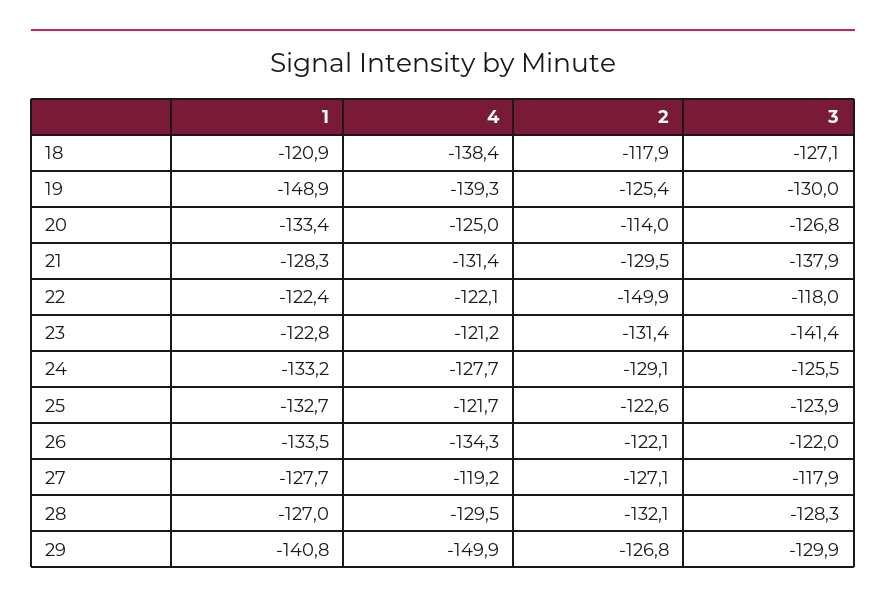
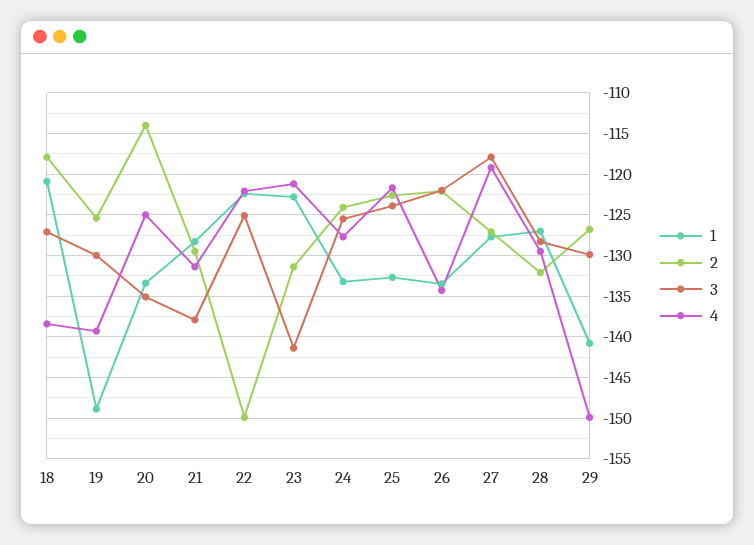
  {
    "1": {
      "18": -120.9,
      "19": -148.9,
      "20": -133.4,
      "21": -128.3,
      "22": -122.4,
      "23": -122.8,
      "24": -133.2,
      "25": -132.7,
      "26": -133.5,
      "27": -127.7,
      "28": -127,
      "29": -140.8
    },
    "4": {
      "18": -138.4,
      "19": -139.3,
      "20": -125,
      "21": -131.4,
      "22": -122.1,
      "23": -121.2,
      "24": -127.7,
      "25": -121.7,
      "26": -134.3,
      "27": -119.2,
      "28": -129.5,
      "29": -149.9
    },
    "2": {
      "18": -117.9,
      "19": -125.4,
      "20": -114,
      "21": -129.5,
      "22": -149.9,
      "23": -131.4,
-     "24": -129.1,
+     "24": -124,
      "25": -122.6,
      "26": -122.1,
      "27": -127.1,
      "28": -132.1,
      "29": -126.8
    },
    "3": {
      "18": -127.1,
      "19": -130,
-     "20": -126.8,
+     "20": -135,
      "21": -137.9,
-     "22": -118,
+     "22": -125,
      "23": -141.4,
      "24": -125.5,
      "25": -123.9,
      "26": -122,
      "27": -117.9,
      "28": -128.3,
      "29": -129.9
    }
  }

